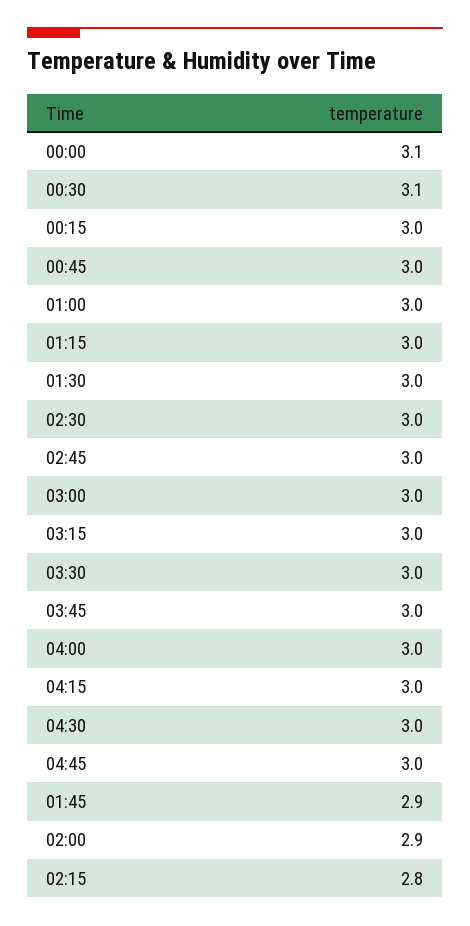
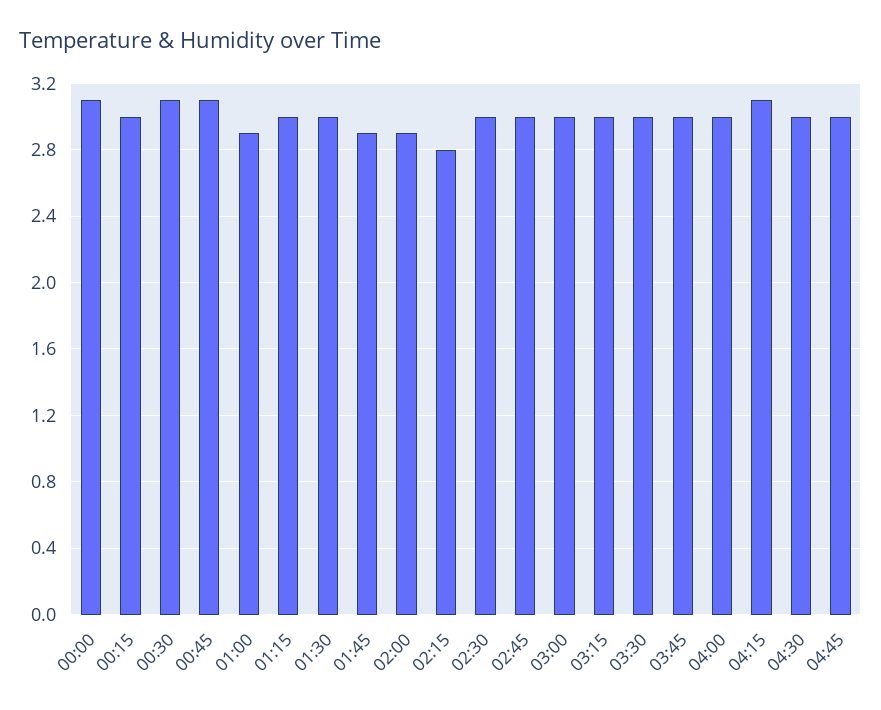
  {
    "00:00": 3.1,
    "00:30": 3.1,
    "00:15": 3,
-   "00:45": 3,
+   "00:45": 3.1,
-   "01:00": 3,
+   "01:00": 2.9,
    "01:15": 3,
    "01:30": 3,
    "02:30": 3,
    "02:45": 3,
    "03:00": 3,
    "03:15": 3,
    "03:30": 3,
    "03:45": 3,
    "04:00": 3,
-   "04:15": 3,
+   "04:15": 3.1,
    "04:30": 3,
    "04:45": 3,
    "01:45": 2.9,
    "02:00": 2.9,
    "02:15": 2.8
  }

